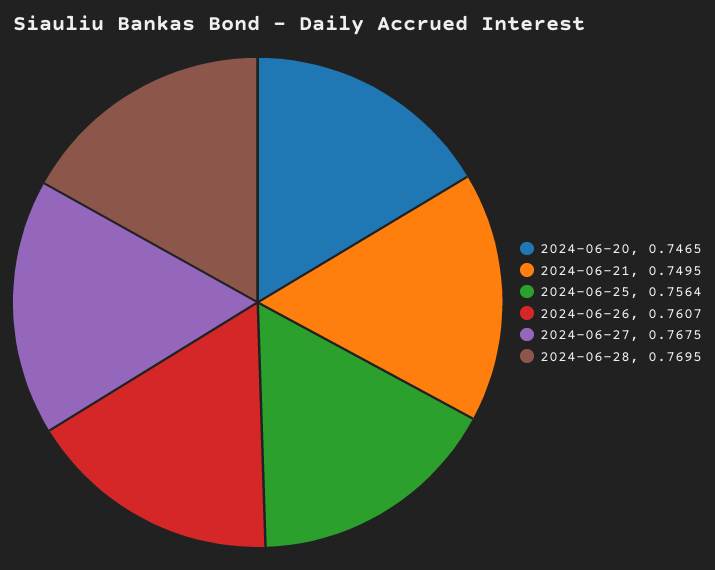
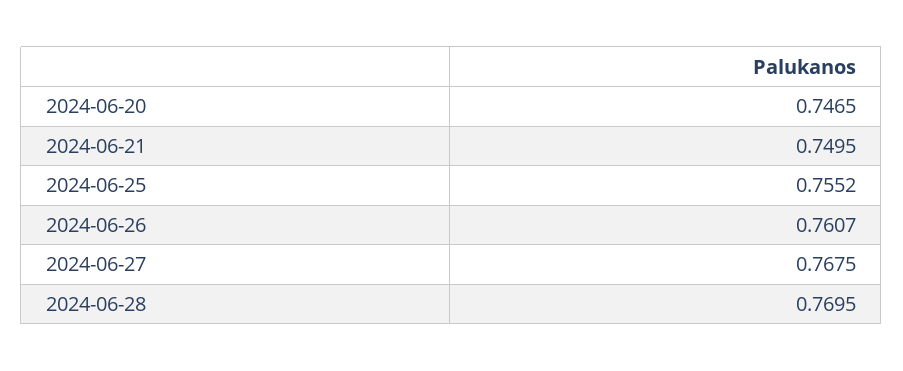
  {
    "2024-06-20": 0.7465,
    "2024-06-21": 0.7495,
-   "2024-06-25": 0.7564,
+   "2024-06-25": 0.7552,
    "2024-06-26": 0.7607,
    "2024-06-27": 0.7675,
    "2024-06-28": 0.7695
  }

